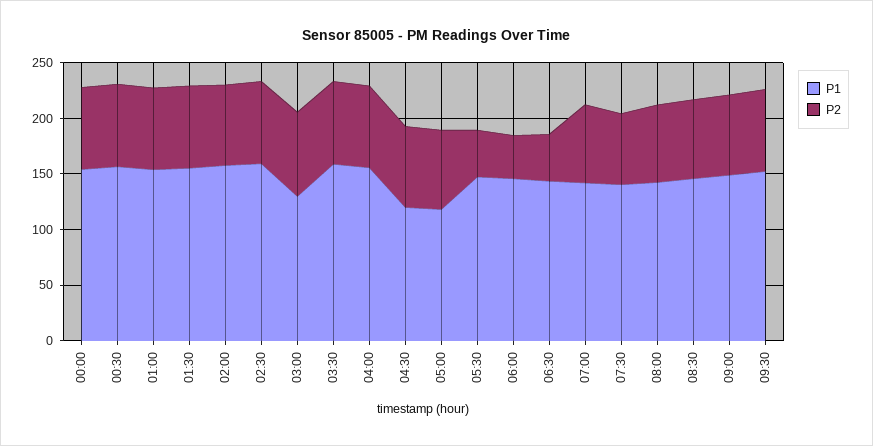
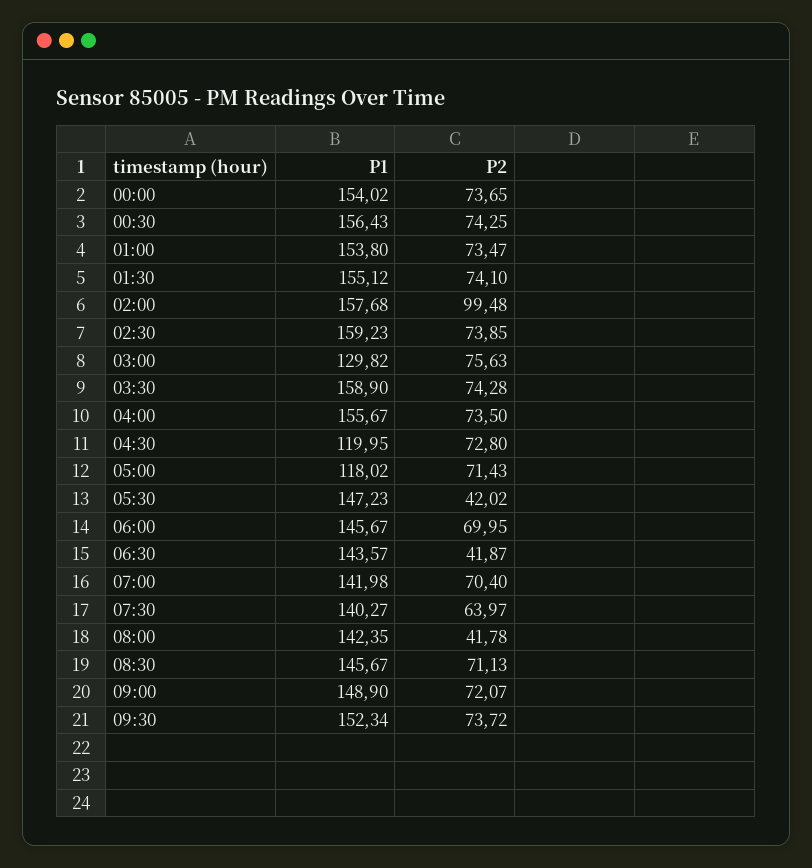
  {
    "P1": {
      "00:00": 154.02,
      "00:30": 156.43,
      "01:00": 153.8,
      "01:30": 155.12,
      "02:00": 157.68,
      "02:30": 159.23,
      "03:00": 129.82,
      "03:30": 158.9,
      "04:00": 155.67,
      "04:30": 119.95,
      "05:00": 118.02,
      "05:30": 147.23,
      "06:00": 145.67,
      "06:30": 143.57,
      "07:00": 141.98,
      "07:30": 140.27,
      "08:00": 142.35,
      "08:30": 145.67,
      "09:00": 148.9,
      "09:30": 152.34
    },
    "P2": {
      "00:00": 73.65,
      "00:30": 74.25,
      "01:00": 73.47,
      "01:30": 74.1,
-     "02:00": 70,
+     "02:00": 99.48,
      "02:30": 73.85,
      "03:00": 75.63,
      "03:30": 74.28,
      "04:00": 73.5,
      "04:30": 72.8,
      "05:00": 71.43,
      "05:30": 42.02,
-     "06:00": 40,
+     "06:00": 69.95,
      "06:30": 41.87,
      "07:00": 70.4,
      "07:30": 63.97,
-     "08:00": 70,
+     "08:00": 41.78,
      "08:30": 71.13,
      "09:00": 72.07,
      "09:30": 73.72
    }
  }

